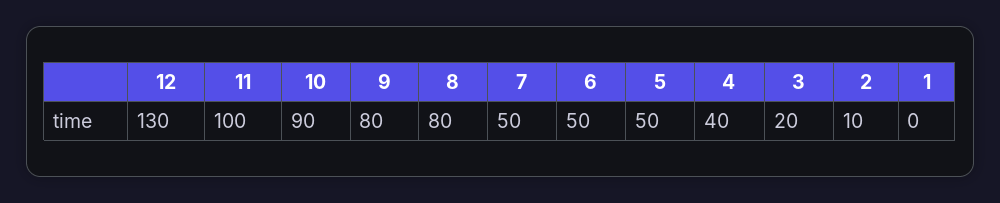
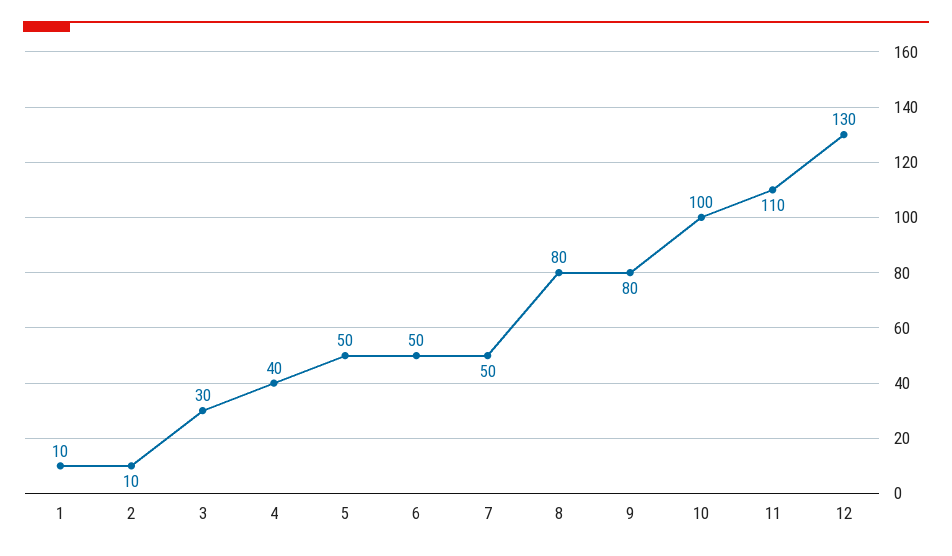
  {
    "12": 130,
-   "11": 100,
+   "11": 110,
-   "10": 90,
+   "10": 100,
    "9": 80,
    "8": 80,
    "7": 50,
    "6": 50,
    "5": 50,
    "4": 40,
-   "3": 20,
+   "3": 30,
    "2": 10,
-   "1": 0
+   "1": 10
  }

